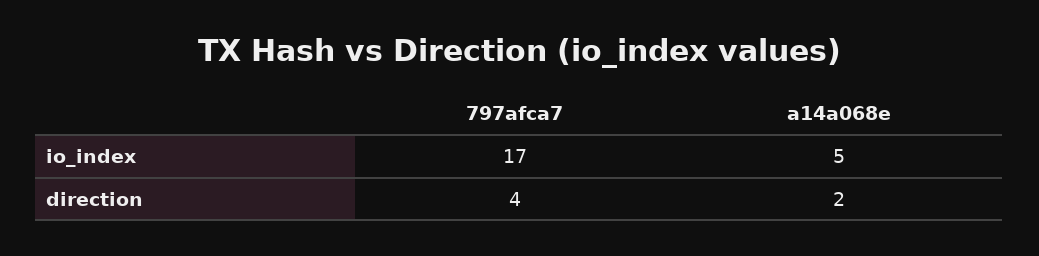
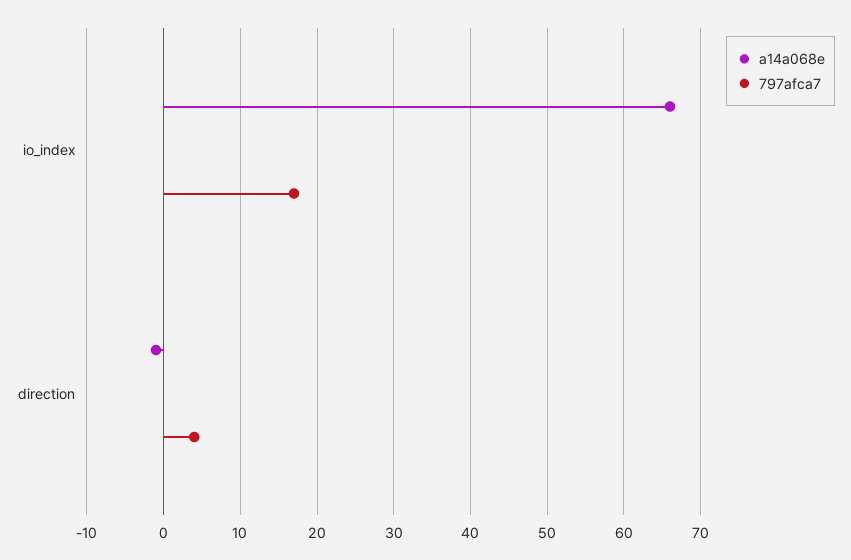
  {
    "797afca7": {
      "io_index": 17,
      "direction": 4
    },
    "a14a068e": {
-     "io_index": 5,
+     "io_index": 66,
-     "direction": 2
+     "direction": -1
    }
  }

